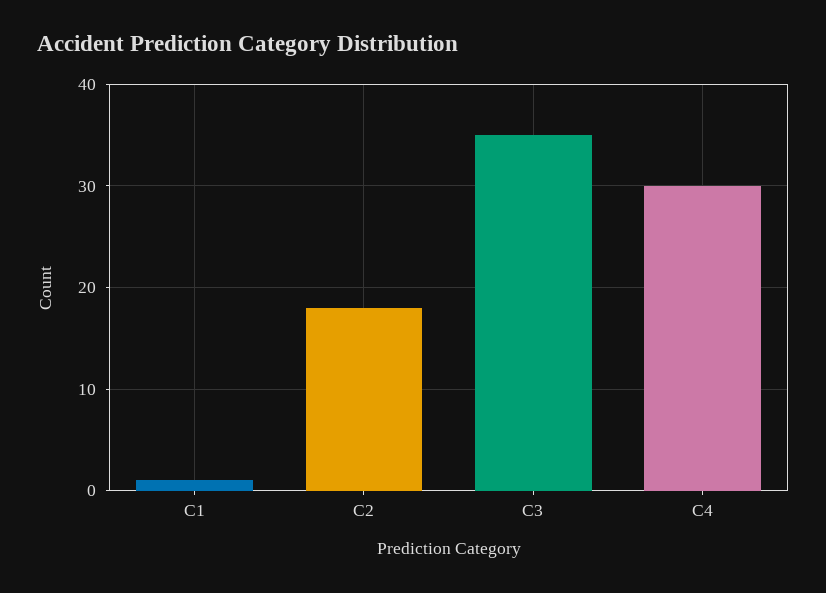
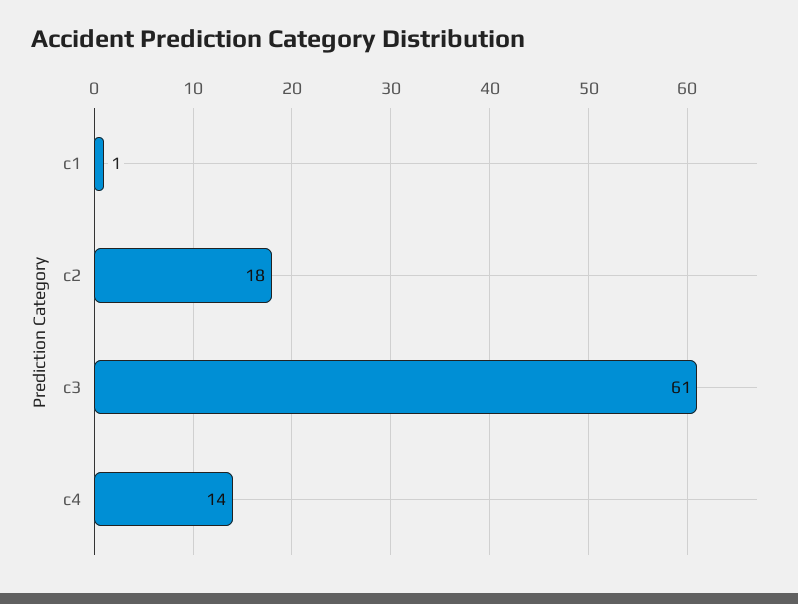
  {
    "C1": 1,
    "C2": 18,
-   "C3": 35,
+   "C3": 61,
-   "C4": 30
+   "C4": 14
  }

